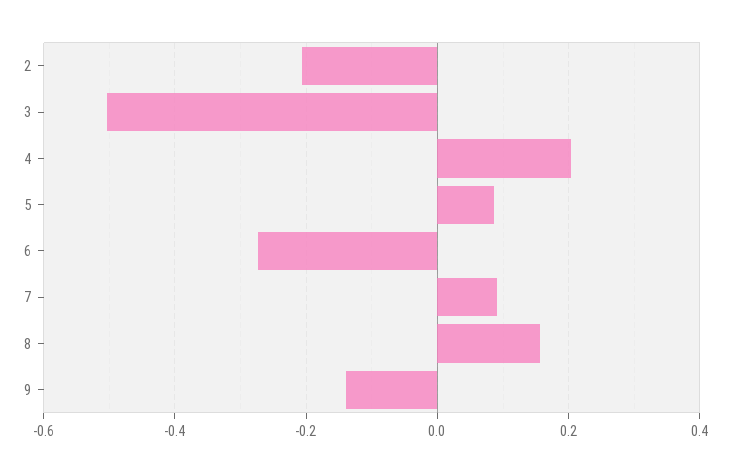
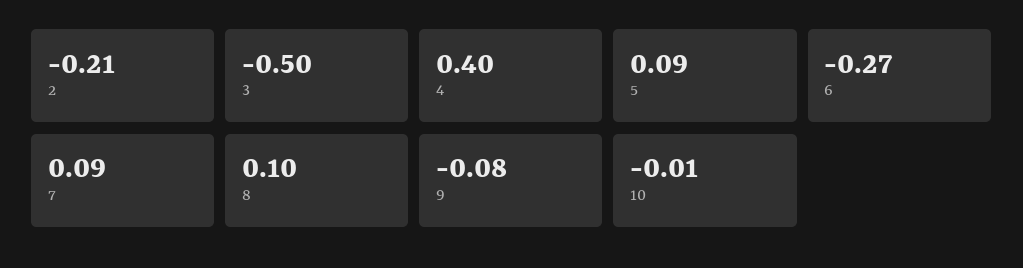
  {
    "2": -0.21,
    "3": -0.5,
-   "4": 0.2,
+   "4": 0.4,
    "5": 0.09,
    "6": -0.27,
    "7": 0.09,
-   "8": 0.16,
+   "8": 0.1,
-   "9": -0.14
+   "9": -0.08,
+   "10": -0.01
  }

